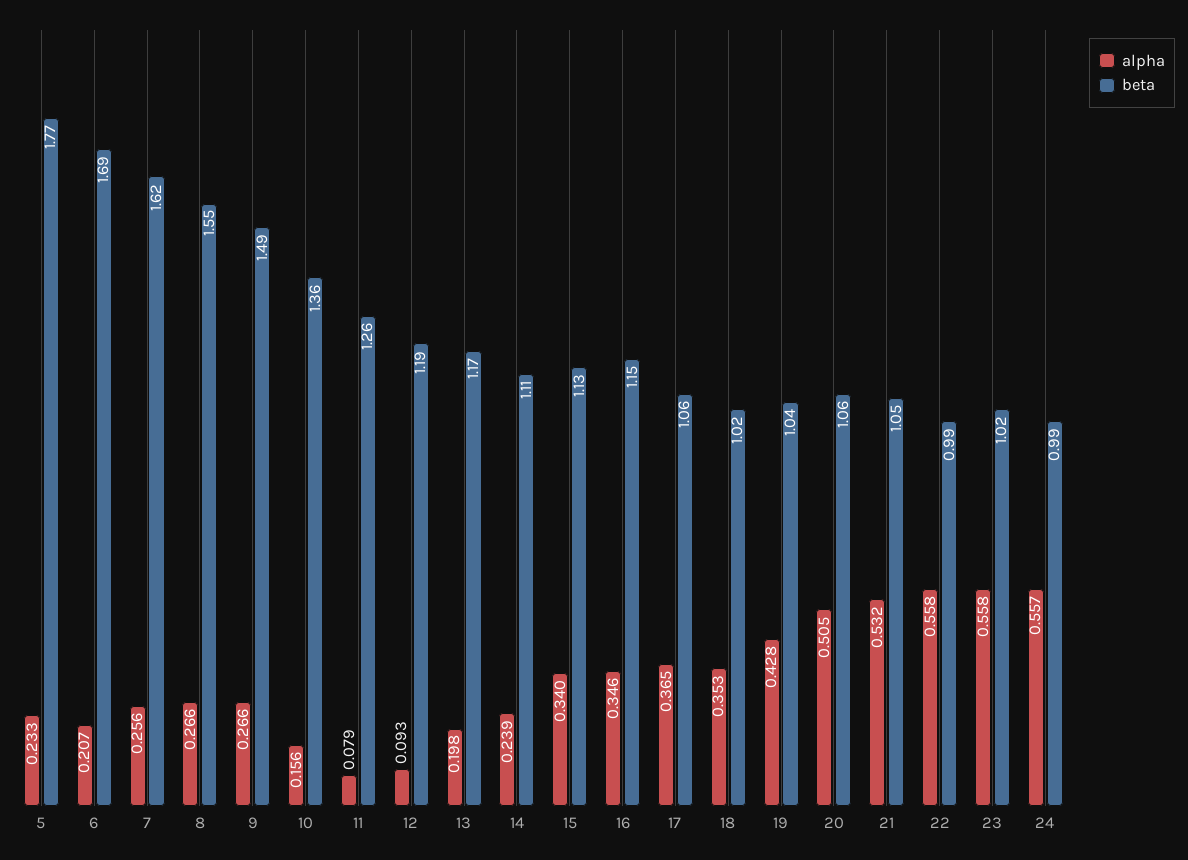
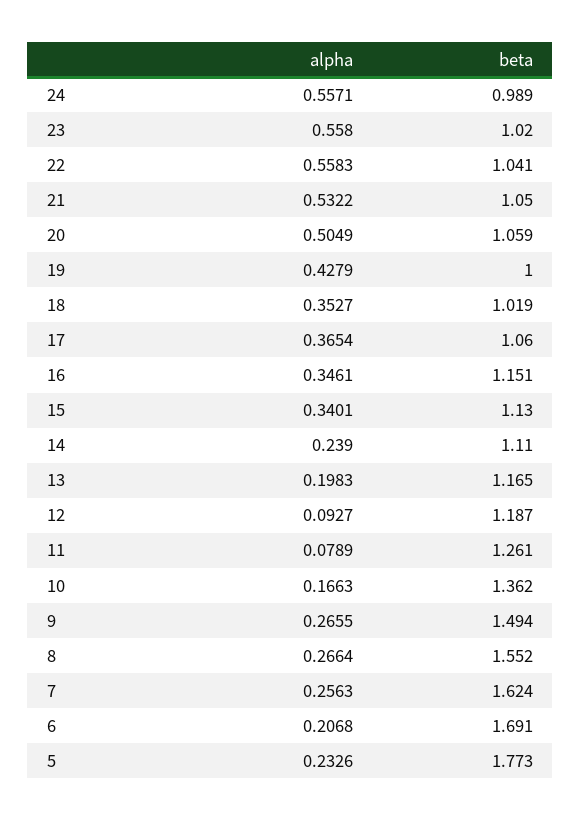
  {
    "alpha": {
      "5": 0.2326,
      "6": 0.2068,
      "7": 0.2563,
      "8": 0.2664,
      "9": 0.2655,
-     "10": 0.156,
+     "10": 0.1663,
      "11": 0.0789,
      "12": 0.0927,
      "13": 0.1983,
      "14": 0.239,
      "15": 0.3401,
      "16": 0.3461,
      "17": 0.3654,
      "18": 0.3527,
      "19": 0.4279,
      "20": 0.5049,
      "21": 0.5322,
      "22": 0.5583,
      "23": 0.558,
      "24": 0.5571
    },
    "beta": {
      "5": 1.773,
      "6": 1.691,
      "7": 1.624,
      "8": 1.552,
      "9": 1.494,
      "10": 1.362,
      "11": 1.261,
      "12": 1.187,
      "13": 1.165,
      "14": 1.11,
      "15": 1.13,
      "16": 1.151,
      "17": 1.06,
      "18": 1.019,
-     "19": 1.04,
+     "19": 1,
      "20": 1.059,
      "21": 1.05,
-     "22": 0.99,
+     "22": 1.041,
      "23": 1.02,
      "24": 0.989
    }
  }

